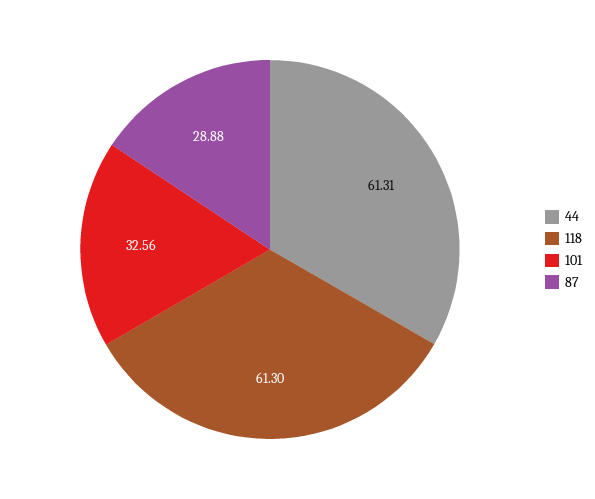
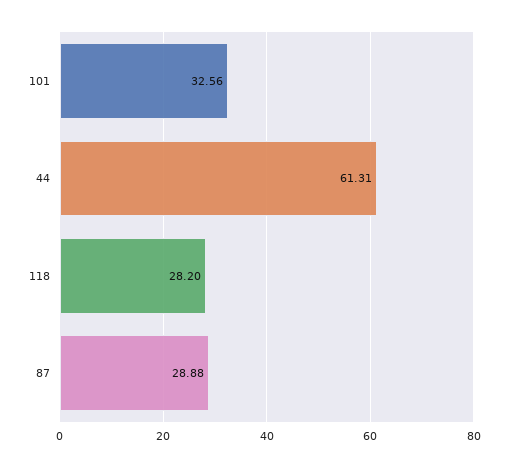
  {
    "44": 61.31,
-   "118": 61.3,
+   "118": 28.2,
    "101": 32.56,
    "87": 28.88
  }

